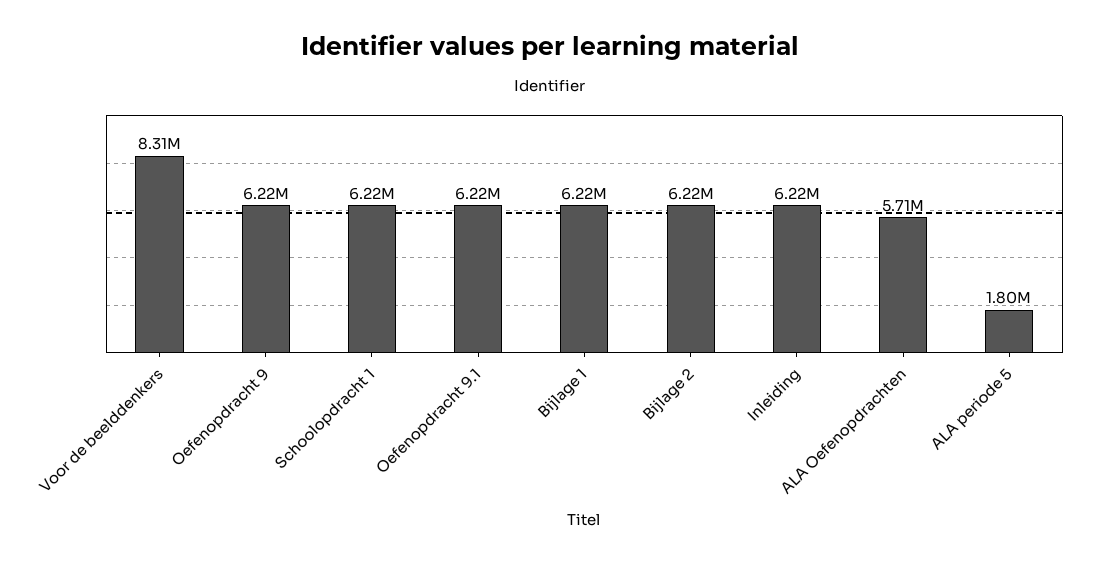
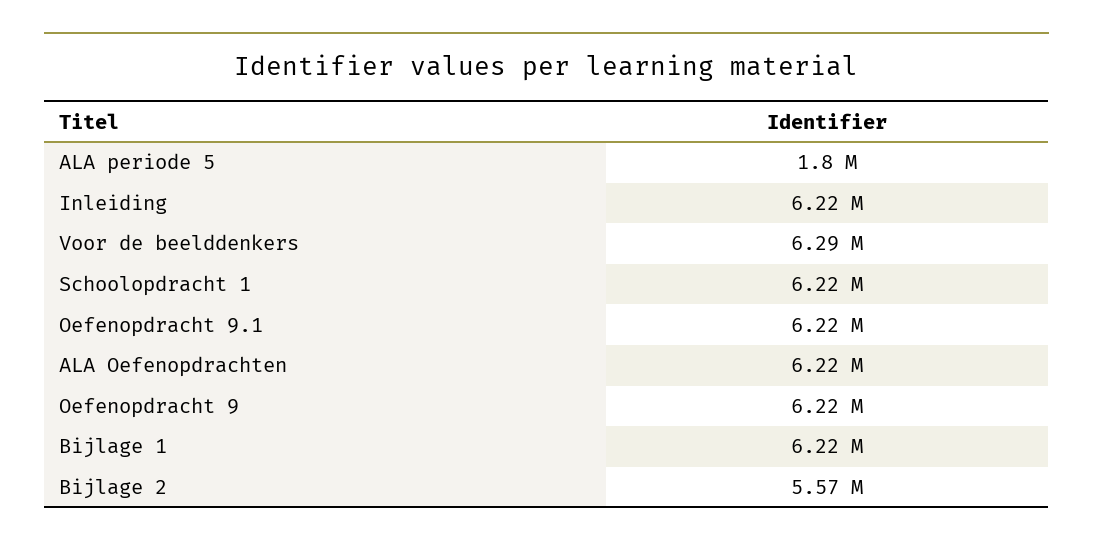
  {
-   "Voor de beelddenkers": 8310000,
+   "Voor de beelddenkers": 6290000,
    "Oefenopdracht 9": 6220000,
    "Schoolopdracht 1": 6220000,
    "Oefenopdracht 9.1": 6220000,
    "Bijlage 1": 6220000,
-   "Bijlage 2": 6220000,
+   "Bijlage 2": 5570000,
    "Inleiding": 6220000,
-   "ALA Oefenopdrachten": 5710000,
+   "ALA Oefenopdrachten": 6220000,
    "ALA periode 5": 1800000
  }

